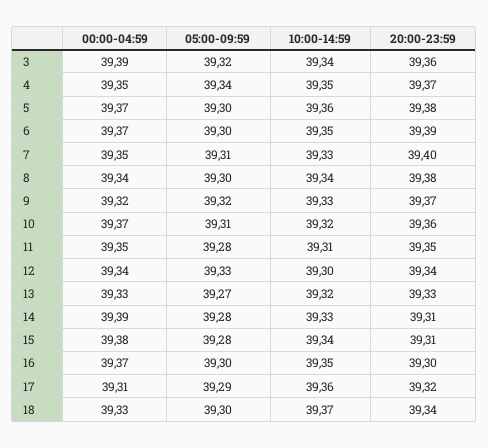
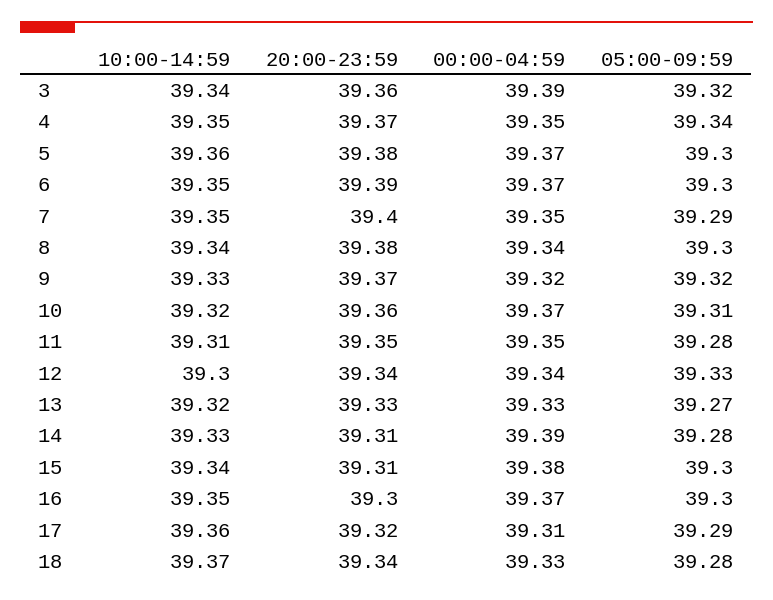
  {
    "00:00-04:59": {
      "3": 39.39,
      "4": 39.35,
      "5": 39.37,
      "6": 39.37,
      "7": 39.35,
      "8": 39.34,
      "9": 39.32,
      "10": 39.37,
      "11": 39.35,
      "12": 39.34,
      "13": 39.33,
      "14": 39.39,
      "15": 39.38,
      "16": 39.37,
      "17": 39.31,
      "18": 39.33
    },
    "05:00-09:59": {
      "3": 39.32,
      "4": 39.34,
      "5": 39.3,
      "6": 39.3,
-     "7": 39.31,
+     "7": 39.29,
      "8": 39.3,
      "9": 39.32,
      "10": 39.31,
      "11": 39.28,
      "12": 39.33,
      "13": 39.27,
      "14": 39.28,
-     "15": 39.28,
+     "15": 39.3,
      "16": 39.3,
      "17": 39.29,
-     "18": 39.3
+     "18": 39.28
    },
    "10:00-14:59": {
      "3": 39.34,
      "4": 39.35,
      "5": 39.36,
      "6": 39.35,
-     "7": 39.33,
+     "7": 39.35,
      "8": 39.34,
      "9": 39.33,
      "10": 39.32,
      "11": 39.31,
      "12": 39.3,
      "13": 39.32,
      "14": 39.33,
      "15": 39.34,
      "16": 39.35,
      "17": 39.36,
      "18": 39.37
    },
    "20:00-23:59": {
      "3": 39.36,
      "4": 39.37,
      "5": 39.38,
      "6": 39.39,
      "7": 39.4,
      "8": 39.38,
      "9": 39.37,
      "10": 39.36,
      "11": 39.35,
      "12": 39.34,
      "13": 39.33,
      "14": 39.31,
      "15": 39.31,
      "16": 39.3,
      "17": 39.32,
      "18": 39.34
    }
  }

